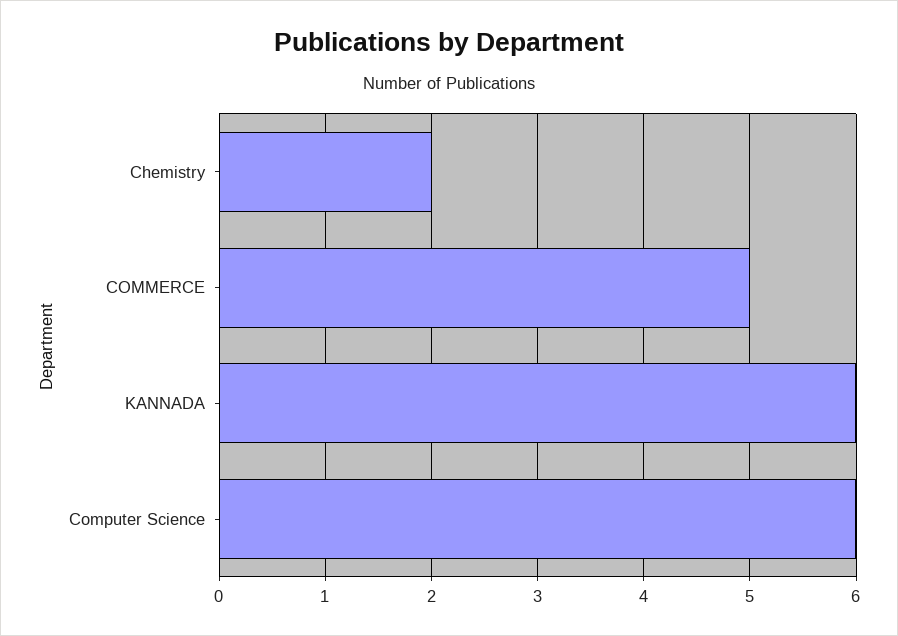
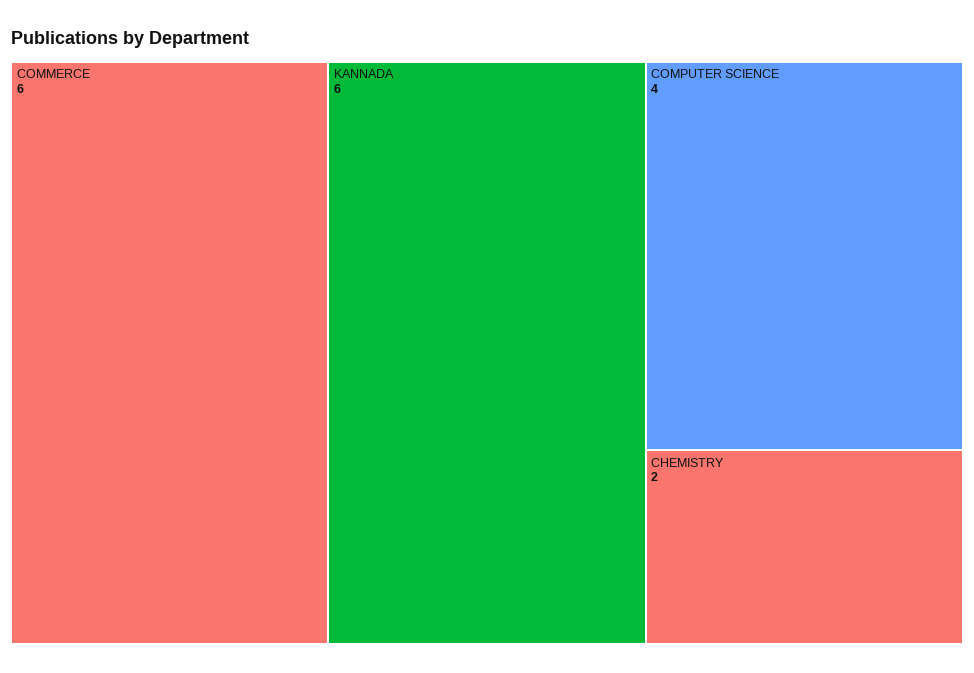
  {
    "Chemistry": 2,
-   "COMMERCE": 5,
+   "COMMERCE": 6,
    "KANNADA": 6,
-   "Computer Science": 6
+   "Computer Science": 4
  }

